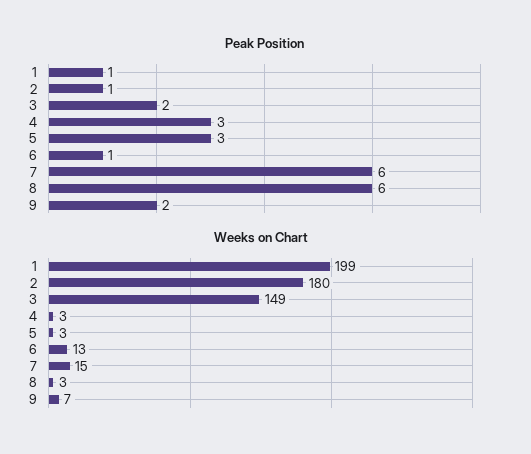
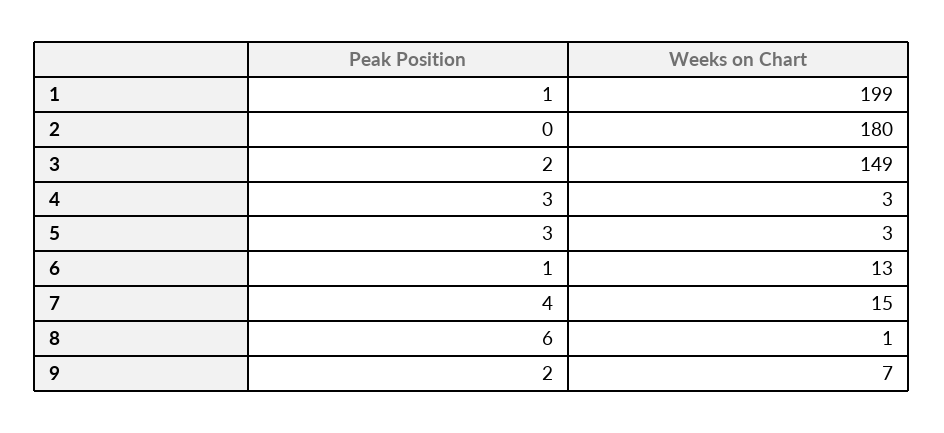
  {
    "Peak Position": {
      "1": 1,
-     "2": 1,
+     "2": 0,
      "3": 2,
      "4": 3,
      "5": 3,
      "6": 1,
-     "7": 6,
+     "7": 4,
      "8": 6,
      "9": 2
    },
    "Weeks on Chart": {
      "1": 199,
      "2": 180,
      "3": 149,
      "4": 3,
      "5": 3,
      "6": 13,
      "7": 15,
-     "8": 3,
+     "8": 1,
      "9": 7
    }
  }

